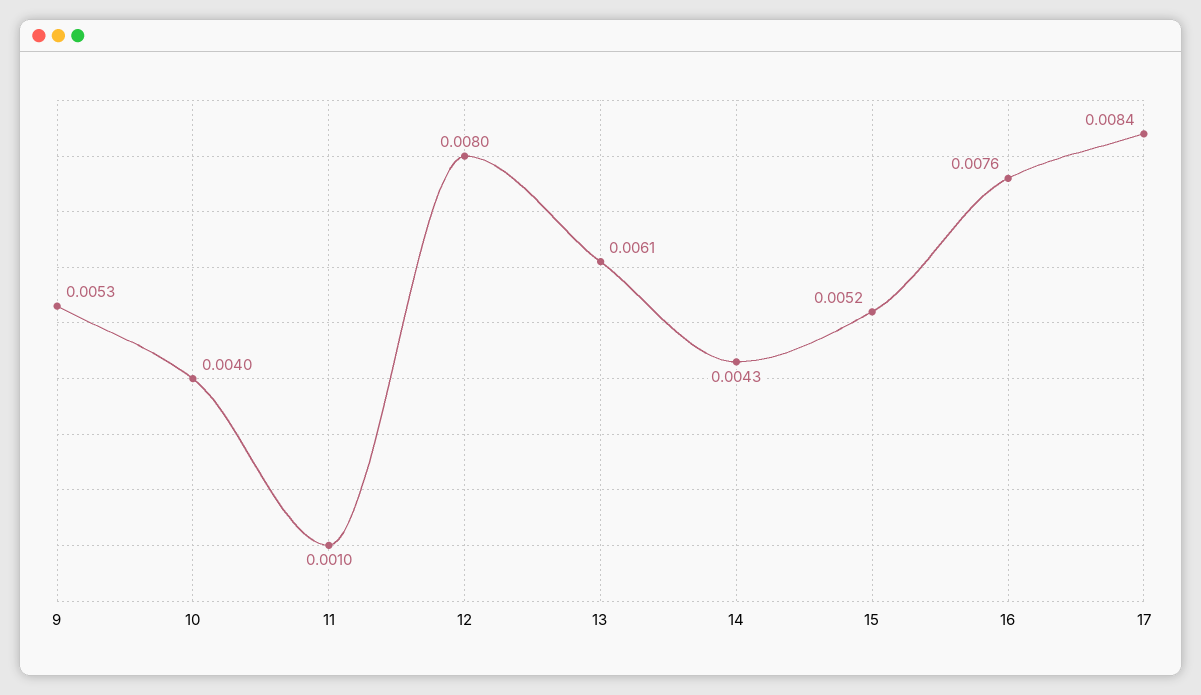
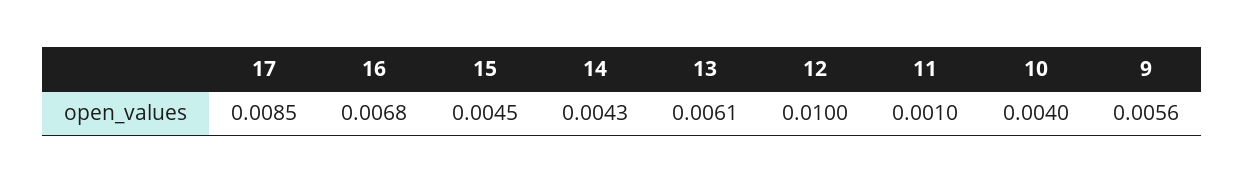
  {
-   "9": 0.0053,
+   "9": 0.0056,
    "10": 0.004,
    "11": 0.001,
-   "12": 0.008,
+   "12": 0.01,
    "13": 0.0061,
    "14": 0.0043,
-   "15": 0.0052,
+   "15": 0.0045,
-   "16": 0.0076,
+   "16": 0.0068,
-   "17": 0.0084
+   "17": 0.0085
  }

